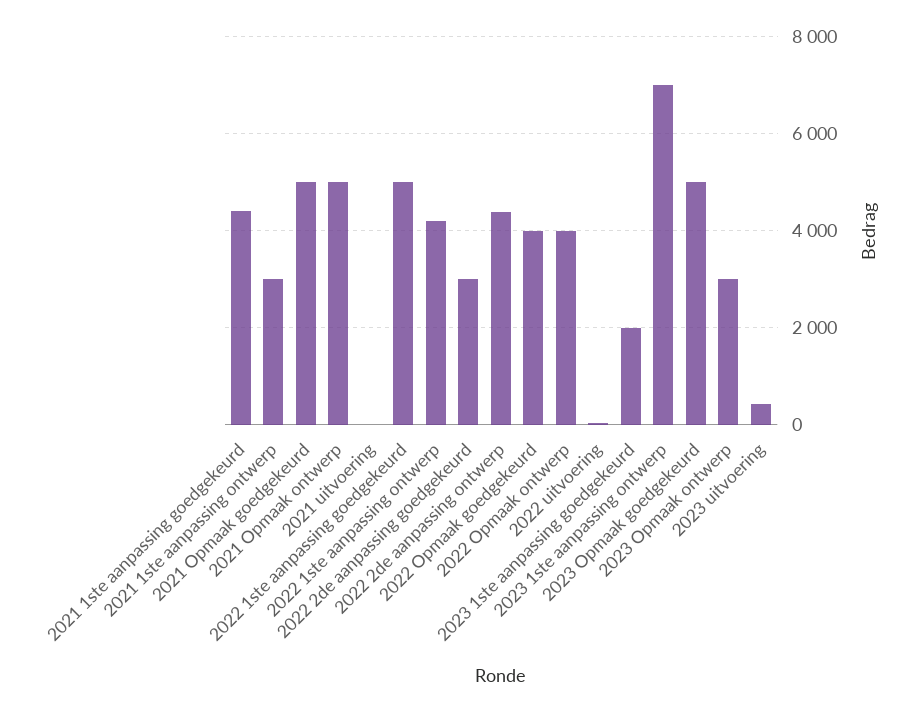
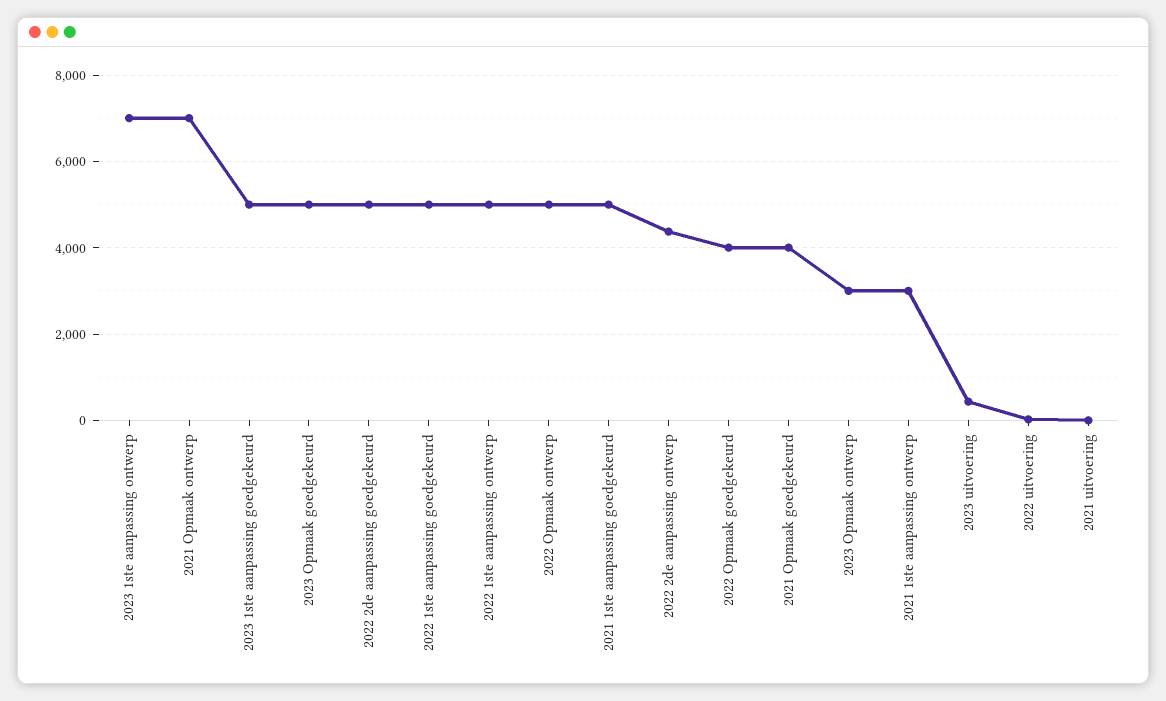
  {
-   "2021 1ste aanpassing goedgekeurd": 4400,
+   "2021 1ste aanpassing goedgekeurd": 5000,
    "2021 1ste aanpassing ontwerp": 3000,
-   "2021 Opmaak goedgekeurd": 5000,
+   "2021 Opmaak goedgekeurd": 4000,
-   "2021 Opmaak ontwerp": 5000,
+   "2021 Opmaak ontwerp": 7000,
    "2021 uitvoering": 0,
    "2022 1ste aanpassing goedgekeurd": 5000,
-   "2022 1ste aanpassing ontwerp": 4200,
+   "2022 1ste aanpassing ontwerp": 5000,
-   "2022 2de aanpassing goedgekeurd": 3000,
+   "2022 2de aanpassing goedgekeurd": 5000,
    "2022 2de aanpassing ontwerp": 4400,
    "2022 Opmaak goedgekeurd": 4000,
-   "2022 Opmaak ontwerp": 4000,
+   "2022 Opmaak ontwerp": 5000,
    "2022 uitvoering": 0,
-   "2023 1ste aanpassing goedgekeurd": 2000,
+   "2023 1ste aanpassing goedgekeurd": 5000,
    "2023 1ste aanpassing ontwerp": 7000,
    "2023 Opmaak goedgekeurd": 5000,
    "2023 Opmaak ontwerp": 3000,
    "2023 uitvoering": 400
  }

